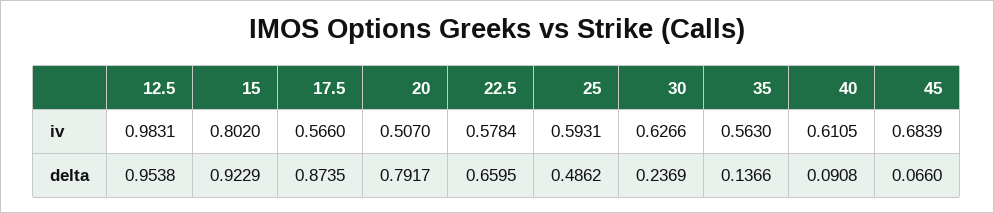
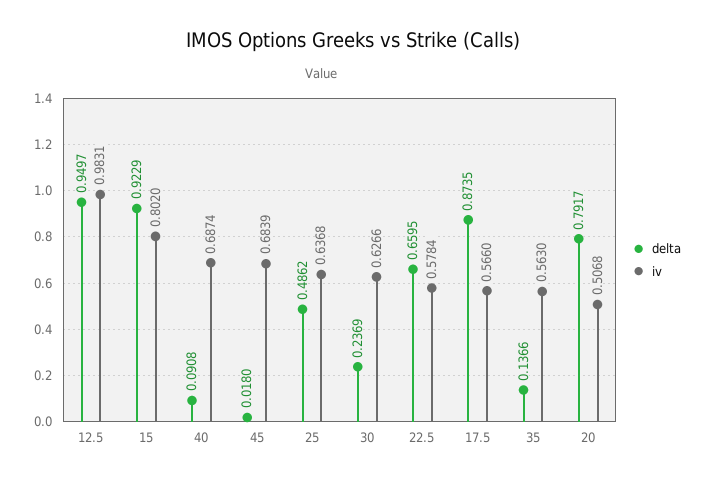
  {
    "iv": {
      "12.5": 0.9831,
      "15": 0.802,
      "17.5": 0.566,
-     "20": 0.507,
+     "20": 0.5068,
      "22.5": 0.5784,
-     "25": 0.5931,
+     "25": 0.6368,
      "30": 0.6266,
      "35": 0.563,
-     "40": 0.6105,
+     "40": 0.6874,
      "45": 0.6839
    },
    "delta": {
-     "12.5": 0.9538,
+     "12.5": 0.9497,
      "15": 0.9229,
      "17.5": 0.8735,
      "20": 0.7917,
      "22.5": 0.6595,
      "25": 0.4862,
      "30": 0.2369,
      "35": 0.1366,
      "40": 0.0908,
-     "45": 0.066
+     "45": 0.018
    }
  }

